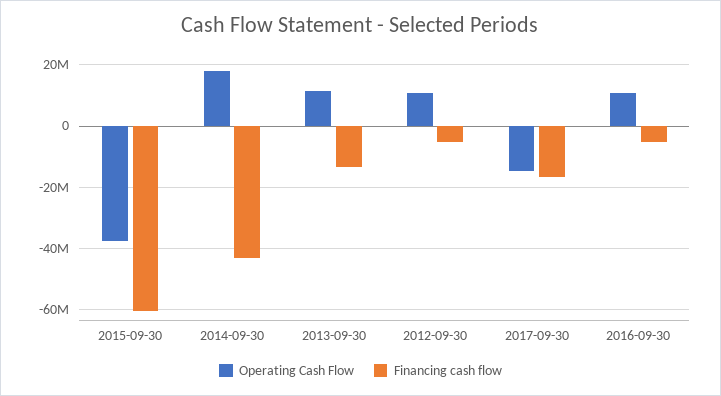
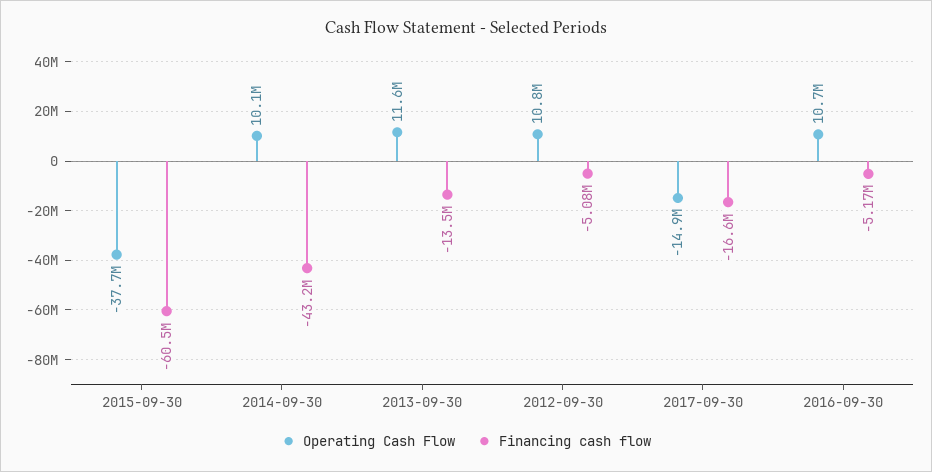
  {
    "Operating Cash Flow": {
      "2015-09-30": -37700000,
-     "2014-09-30": 18000000,
+     "2014-09-30": 10100000,
      "2013-09-30": 11600000,
      "2012-09-30": 10800000,
      "2017-09-30": -14900000,
      "2016-09-30": 10700000
    },
    "Financing cash flow": {
      "2015-09-30": -60500000,
      "2014-09-30": -43200000,
      "2013-09-30": -13500000,
      "2012-09-30": -5080000,
      "2017-09-30": -16600000,
      "2016-09-30": -5170000
    }
  }

